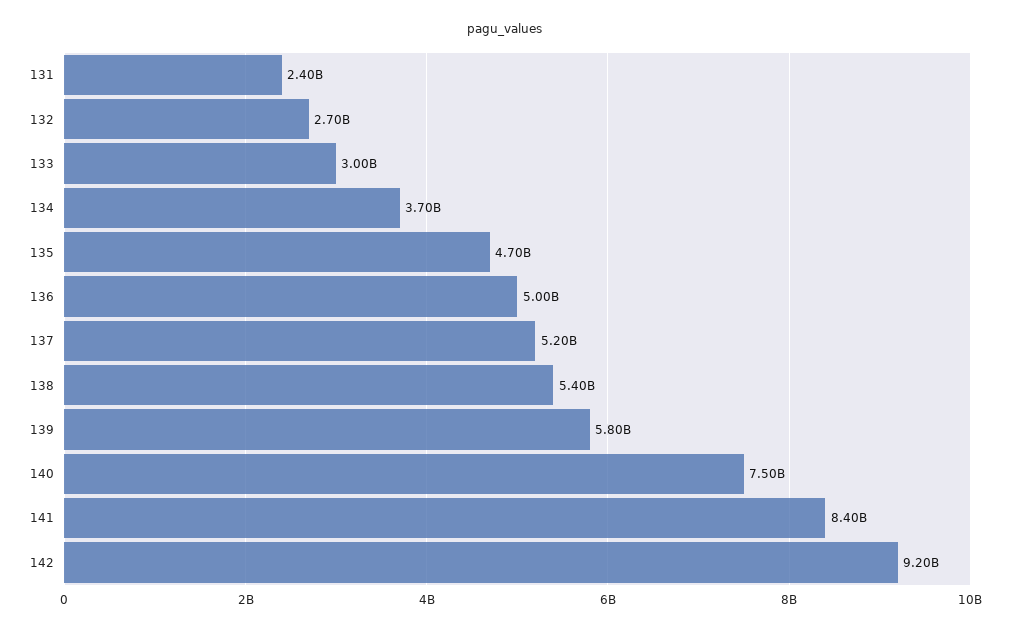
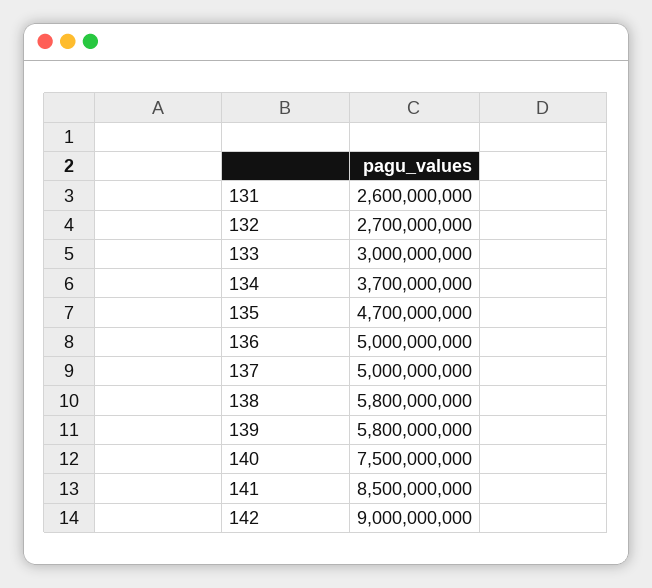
  {
-   "131": 2400000000,
+   "131": 2600000000,
    "132": 2700000000,
    "133": 3000000000,
    "134": 3700000000,
    "135": 4700000000,
    "136": 5000000000,
-   "137": 5200000000,
+   "137": 5000000000,
-   "138": 5400000000,
+   "138": 5800000000,
    "139": 5800000000,
    "140": 7500000000,
-   "141": 8400000000,
+   "141": 8500000000,
-   "142": 9200000000
+   "142": 9000000000
  }

